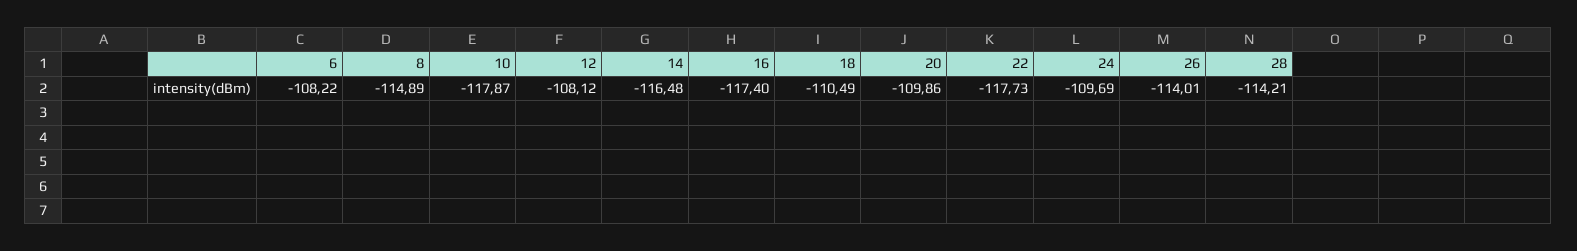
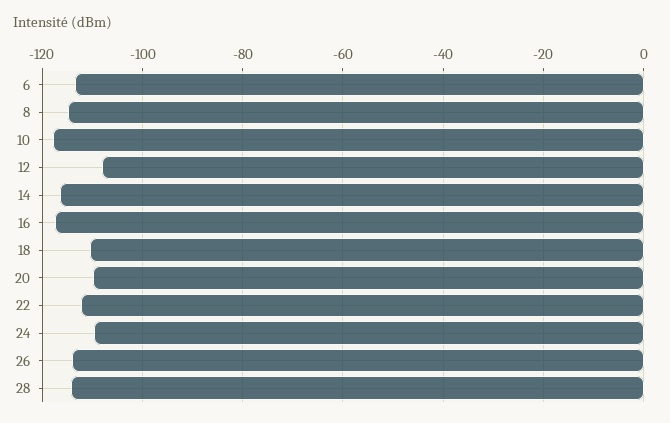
  {
-   "6": -108.22,
+   "6": -114,
    "8": -114.89,
    "10": -117.87,
    "12": -108.12,
    "14": -116.48,
    "16": -117.4,
    "18": -110.49,
    "20": -109.86,
-   "22": -117.73,
+   "22": -112,
    "24": -109.69,
    "26": -114.01,
    "28": -114.21
  }

